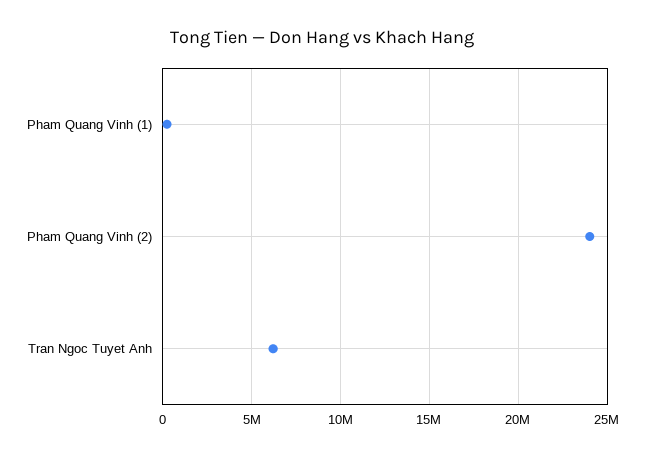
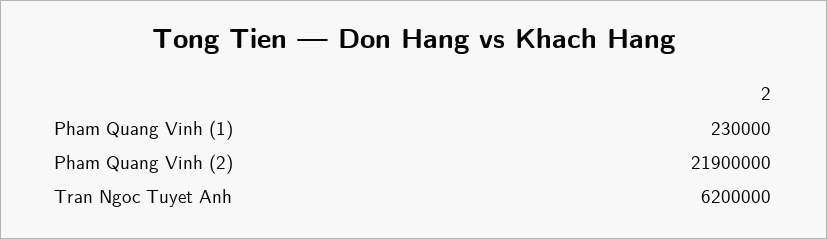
  {
    "Pham Quang Vinh (1)": 230000,
-   "Pham Quang Vinh (2)": 24000000,
+   "Pham Quang Vinh (2)": 21900000,
    "Tran Ngoc Tuyet Anh": 6200000
  }

